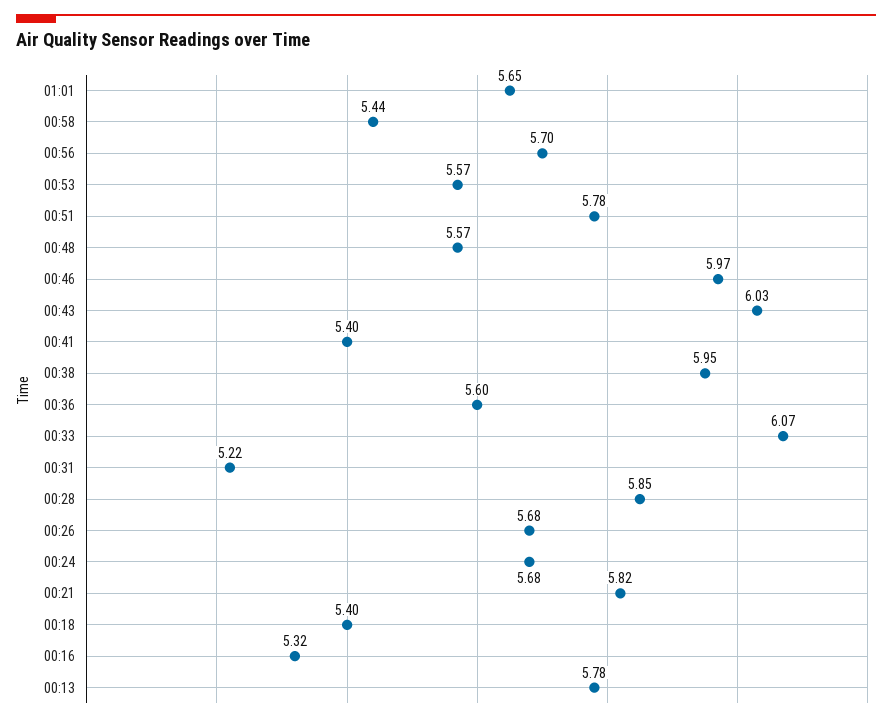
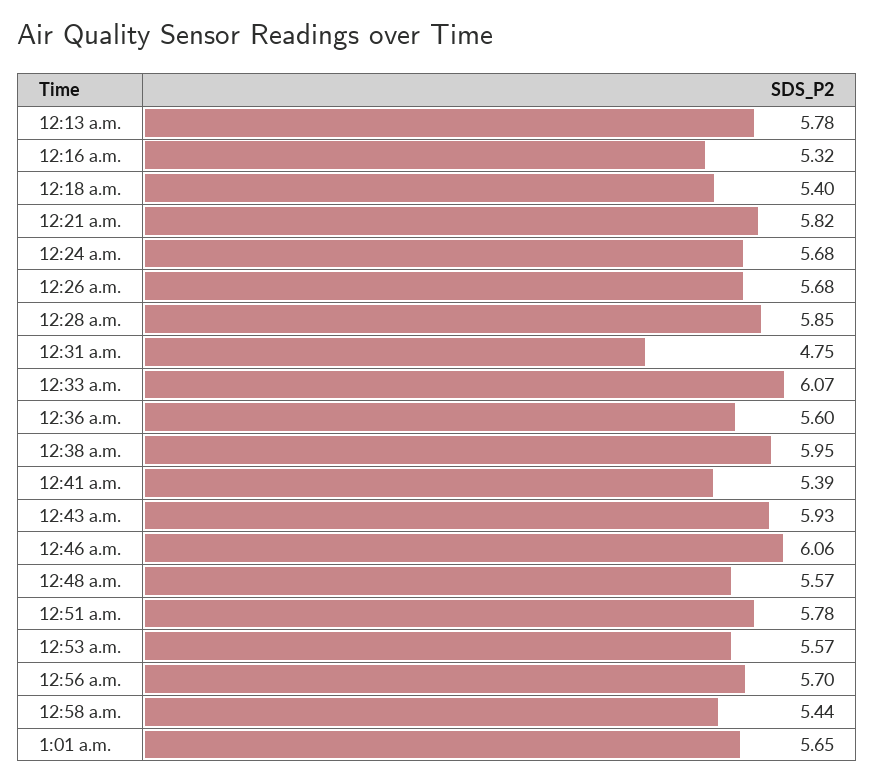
  {
    "01:01": 5.65,
    "00:58": 5.44,
    "00:56": 5.7,
    "00:53": 5.57,
    "00:51": 5.78,
    "00:48": 5.57,
-   "00:46": 5.97,
+   "00:46": 6.06,
-   "00:43": 6.03,
+   "00:43": 5.93,
-   "00:41": 5.4,
+   "00:41": 5.39,
    "00:38": 5.95,
    "00:36": 5.6,
    "00:33": 6.07,
-   "00:31": 5.22,
+   "00:31": 4.75,
    "00:28": 5.85,
    "00:26": 5.68,
    "00:24": 5.68,
    "00:21": 5.82,
    "00:18": 5.4,
    "00:16": 5.32,
    "00:13": 5.78
  }

